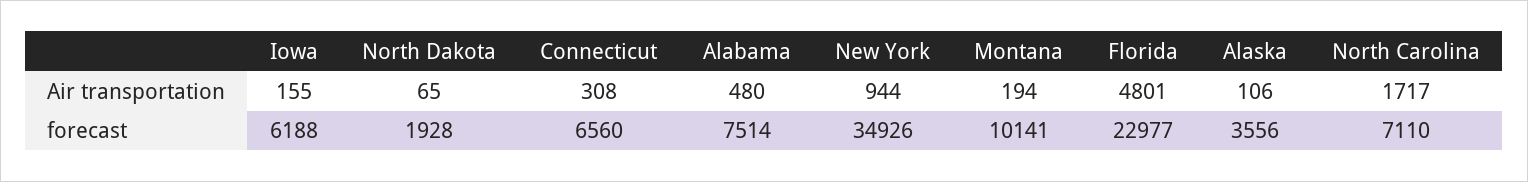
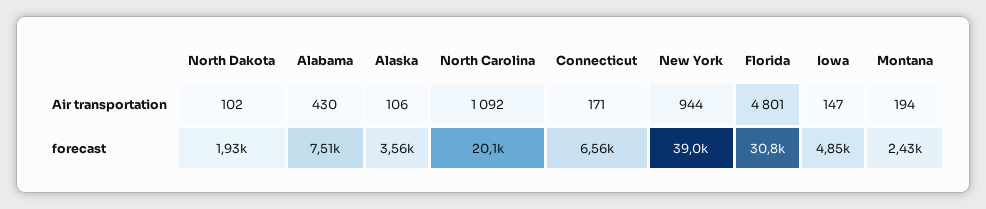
  {
    "Iowa": {
-     "Air transportation": 155,
+     "Air transportation": 147,
-     "forecast": 6188
+     "forecast": 4850
    },
    "North Dakota": {
-     "Air transportation": 65,
+     "Air transportation": 102,
      "forecast": 1928
    },
    "Connecticut": {
-     "Air transportation": 308,
+     "Air transportation": 171,
      "forecast": 6560
    },
    "Alabama": {
-     "Air transportation": 480,
+     "Air transportation": 430,
      "forecast": 7514
    },
    "New York": {
      "Air transportation": 944,
-     "forecast": 34926
+     "forecast": 39000
    },
    "Montana": {
      "Air transportation": 194,
-     "forecast": 10141
+     "forecast": 2430
    },
    "Florida": {
      "Air transportation": 4801,
-     "forecast": 22977
+     "forecast": 30800
    },
    "Alaska": {
      "Air transportation": 106,
      "forecast": 3556
    },
    "North Carolina": {
-     "Air transportation": 1717,
+     "Air transportation": 1092,
-     "forecast": 7110
+     "forecast": 20100
    }
  }

